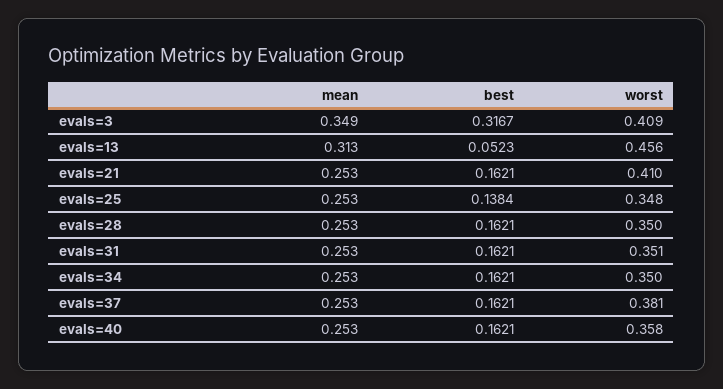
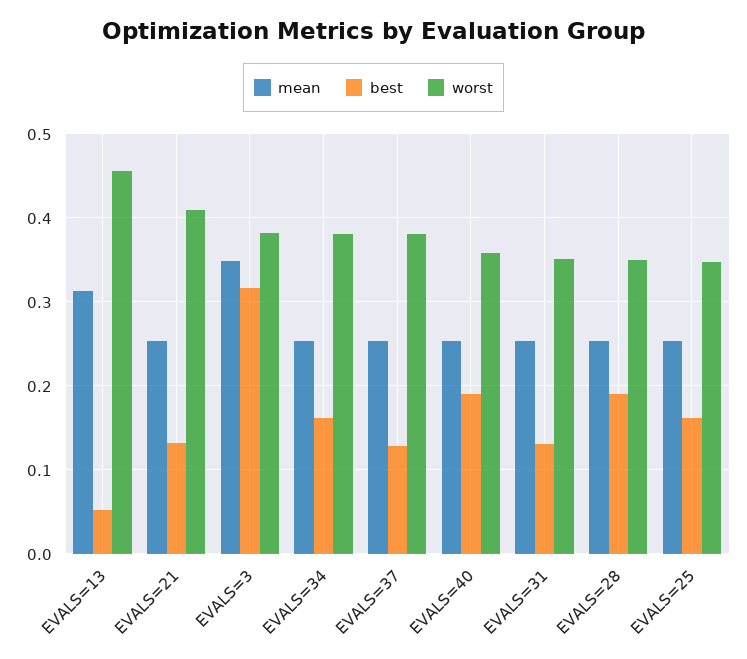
  {
    "mean": {
      "evals=3": 0.349,
      "evals=13": 0.313,
      "evals=21": 0.253,
      "evals=25": 0.253,
      "evals=28": 0.253,
      "evals=31": 0.253,
      "evals=34": 0.253,
      "evals=37": 0.253,
      "evals=40": 0.253
    },
    "best": {
      "evals=3": 0.3167,
      "evals=13": 0.0523,
-     "evals=21": 0.1621,
+     "evals=21": 0.13,
-     "evals=25": 0.1384,
+     "evals=25": 0.16,
-     "evals=28": 0.1621,
+     "evals=28": 0.19,
-     "evals=31": 0.1621,
+     "evals=31": 0.13,
      "evals=34": 0.1621,
-     "evals=37": 0.1621,
+     "evals=37": 0.13,
-     "evals=40": 0.1621
+     "evals=40": 0.19
    },
    "worst": {
-     "evals=3": 0.409,
+     "evals=3": 0.38,
      "evals=13": 0.456,
      "evals=21": 0.41,
      "evals=25": 0.348,
      "evals=28": 0.35,
      "evals=31": 0.351,
-     "evals=34": 0.35,
+     "evals=34": 0.38,
      "evals=37": 0.381,
      "evals=40": 0.358
    }
  }

